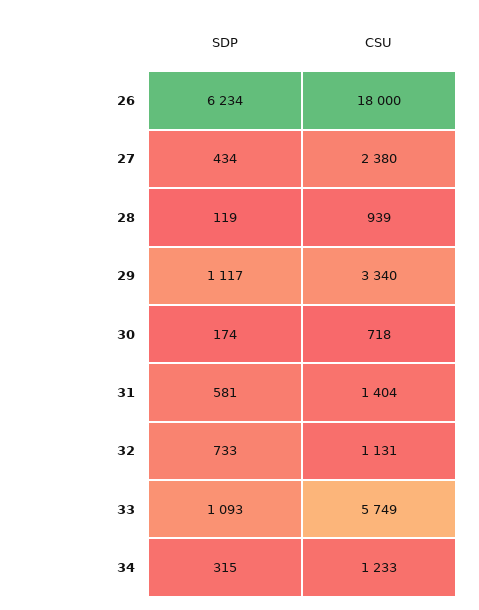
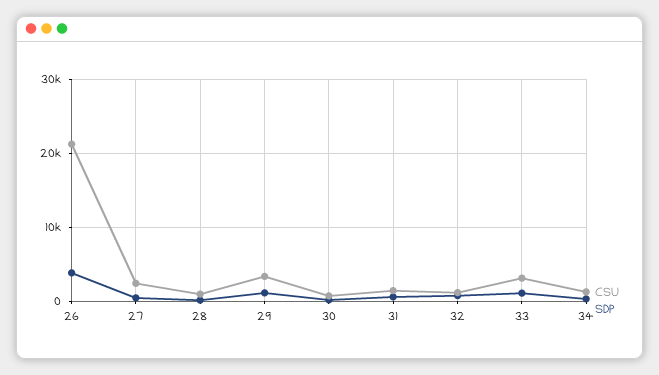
  {
    "SDP": {
-     "26": 6234,
+     "26": 4000,
      "27": 434,
      "28": 119,
      "29": 1117,
      "30": 174,
      "31": 581,
      "32": 733,
      "33": 1093,
      "34": 315
    },
    "CSU": {
-     "26": 18000,
+     "26": 21000,
      "27": 2380,
      "28": 939,
      "29": 3340,
      "30": 718,
      "31": 1404,
      "32": 1131,
-     "33": 5749,
+     "33": 3000,
      "34": 1233
    }
  }

